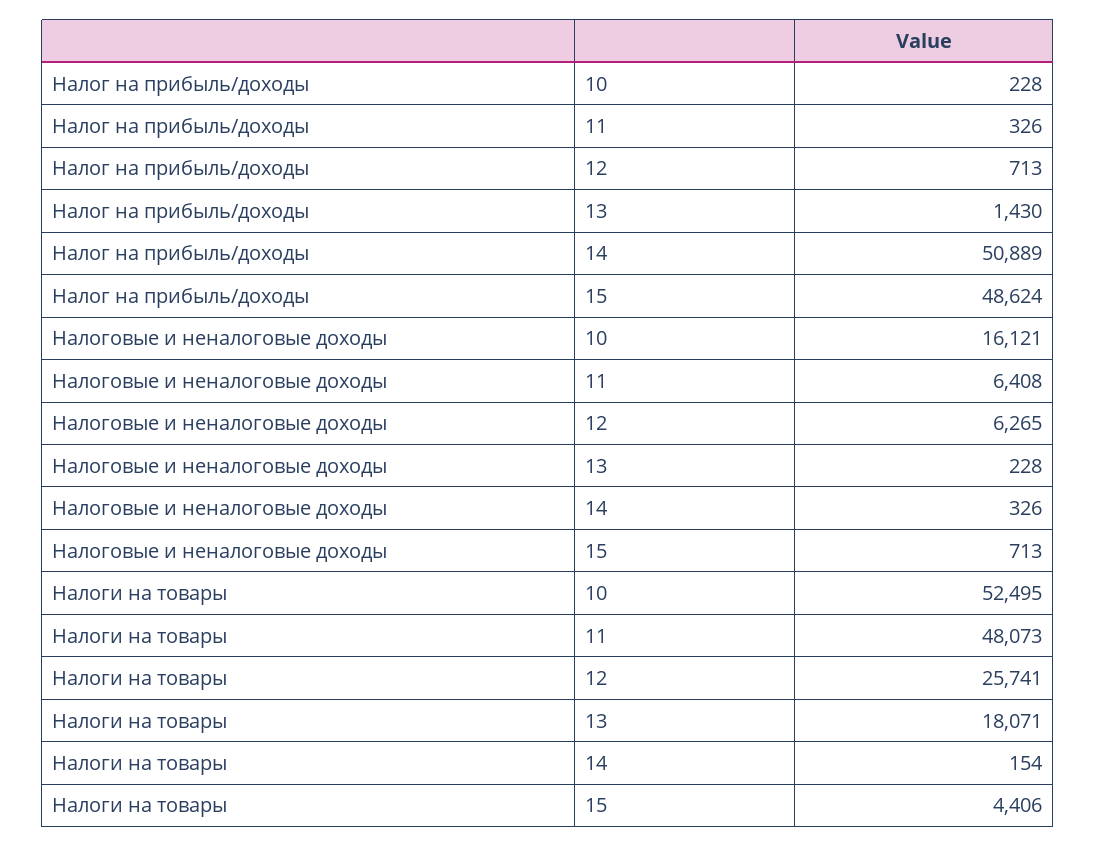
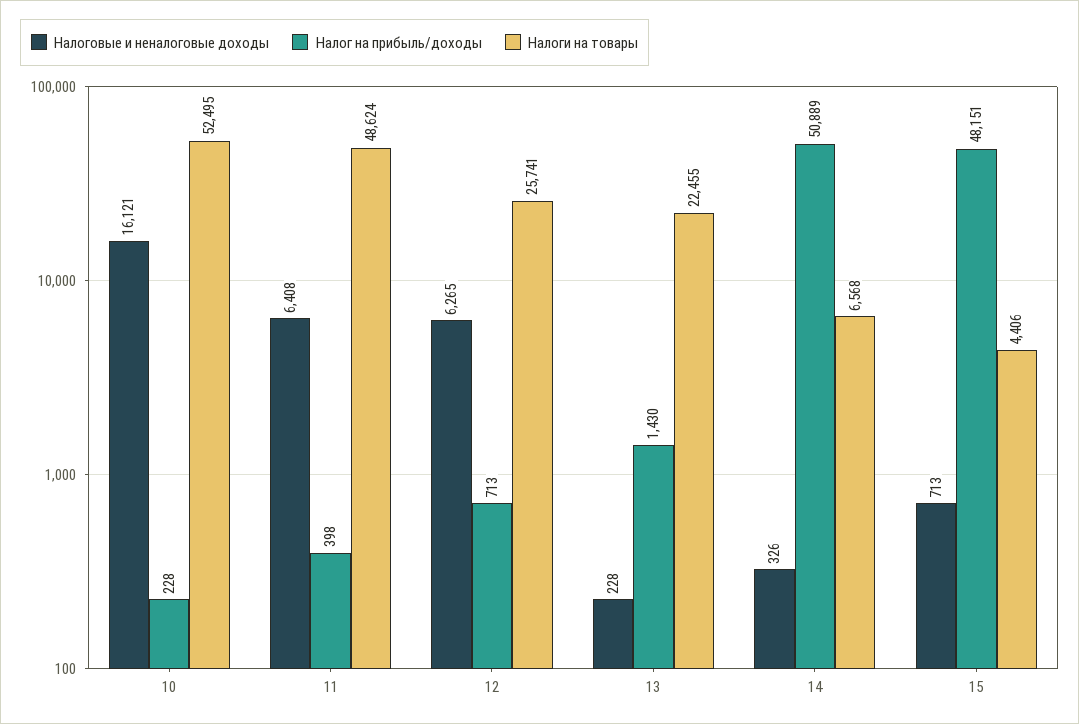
  {
    "Налог на прибыль/доходы": {
      "10": 228,
-     "11": 326,
+     "11": 398,
      "12": 713,
      "13": 1430,
      "14": 50889,
-     "15": 48624
+     "15": 48151
    },
    "Налоговые и неналоговые доходы": {
      "10": 16121,
      "11": 6408,
      "12": 6265,
      "13": 228,
      "14": 326,
      "15": 713
    },
    "Налоги на товары": {
      "10": 52495,
-     "11": 48073,
+     "11": 48624,
      "12": 25741,
-     "13": 18071,
+     "13": 22455,
-     "14": 154,
+     "14": 6568,
      "15": 4406
    }
  }

